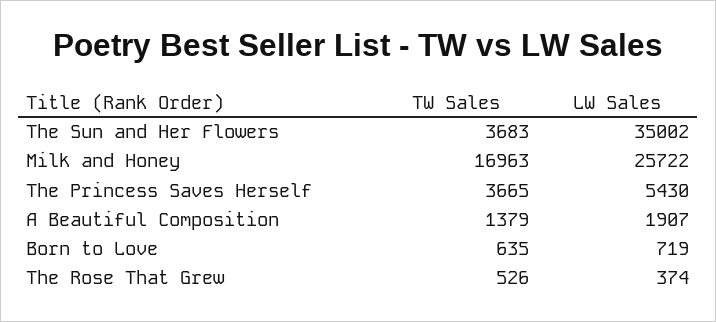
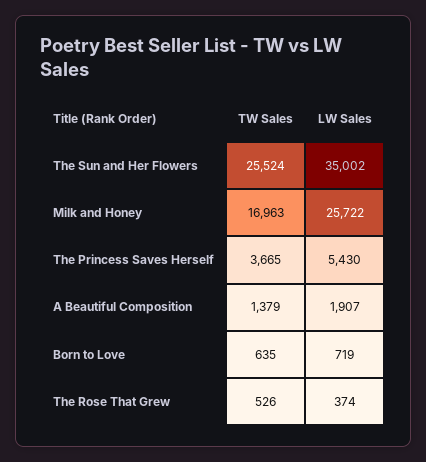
  {
    "TW Sales": {
-     "The Sun and Her Flowers": 3683,
+     "The Sun and Her Flowers": 25524,
      "Milk and Honey": 16963,
      "The Princess Saves Herself": 3665,
      "A Beautiful Composition": 1379,
      "Born to Love": 635,
      "The Rose That Grew": 526
    },
    "LW Sales": {
      "The Sun and Her Flowers": 35002,
      "Milk and Honey": 25722,
      "The Princess Saves Herself": 5430,
      "A Beautiful Composition": 1907,
      "Born to Love": 719,
      "The Rose That Grew": 374
    }
  }

